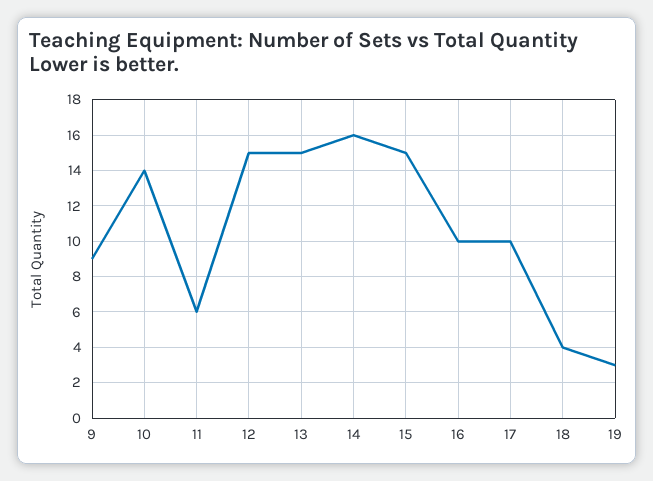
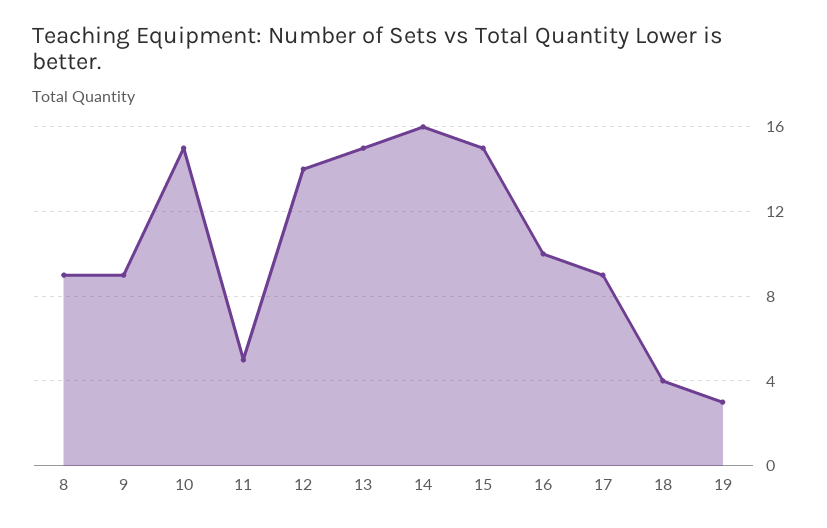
  {
    "9": 9,
-   "10": 14,
+   "10": 15,
-   "11": 6,
+   "11": 5,
-   "12": 15,
+   "12": 14,
    "13": 15,
    "14": 16,
    "15": 15,
    "16": 10,
-   "17": 10,
+   "17": 9,
    "18": 4,
-   "19": 3
+   "19": 3,
+   "8": 9
  }

